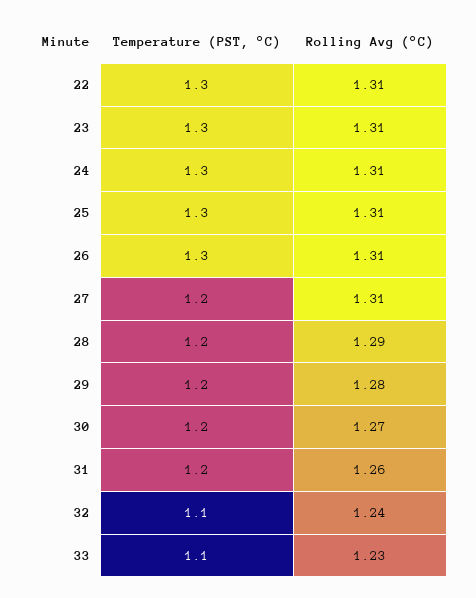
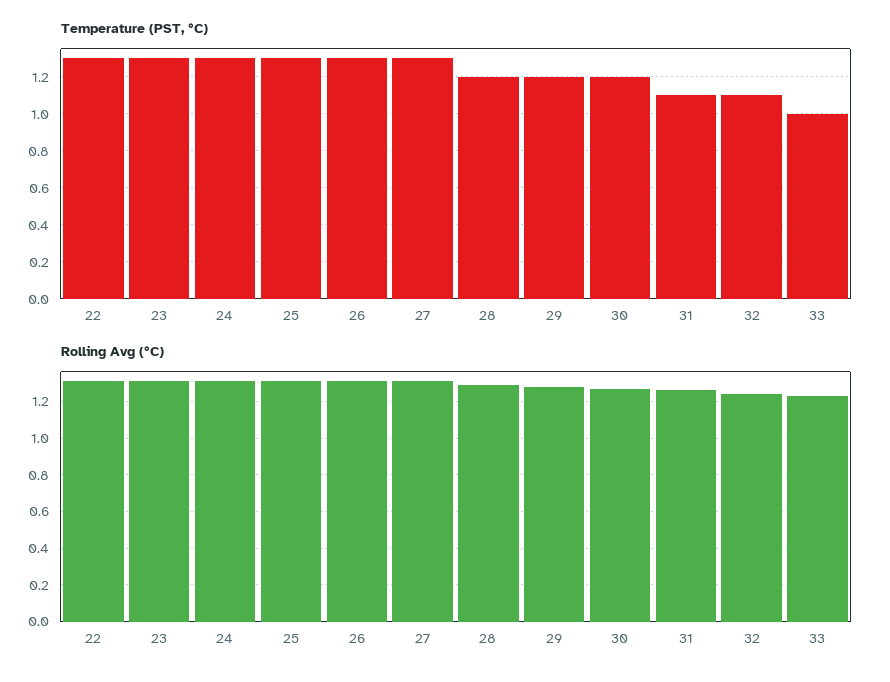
  {
    "Temperature (PST, °C)": {
      "22": 1.3,
      "23": 1.3,
      "24": 1.3,
      "25": 1.3,
      "26": 1.3,
-     "27": 1.2,
+     "27": 1.3,
      "28": 1.2,
      "29": 1.2,
      "30": 1.2,
-     "31": 1.2,
+     "31": 1.1,
      "32": 1.1,
-     "33": 1.1
+     "33": 1
    },
    "Rolling Avg (°C)": {
      "22": 1.31,
      "23": 1.31,
      "24": 1.31,
      "25": 1.31,
      "26": 1.31,
      "27": 1.31,
      "28": 1.29,
      "29": 1.28,
      "30": 1.27,
      "31": 1.26,
      "32": 1.24,
      "33": 1.23
    }
  }

